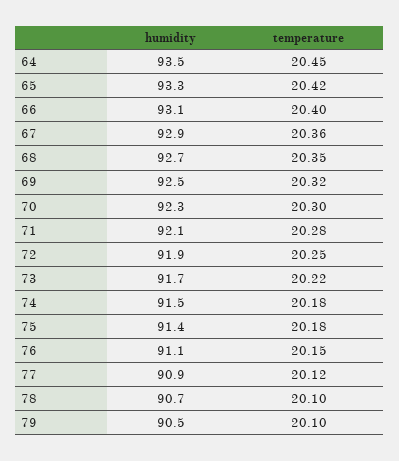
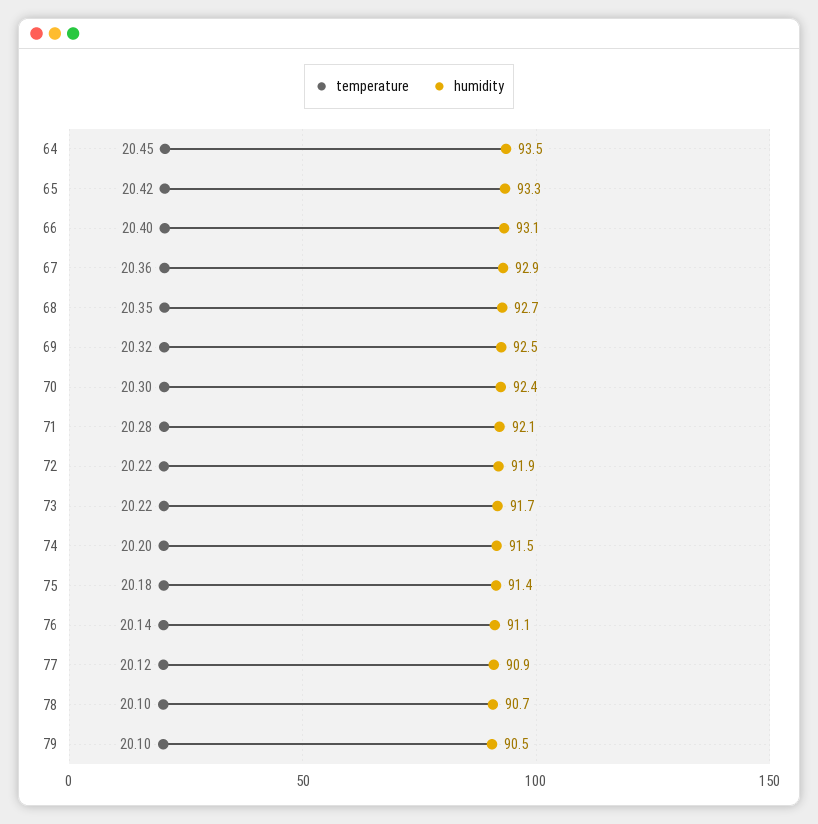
  {
    "humidity": {
      "64": 93.5,
      "65": 93.3,
      "66": 93.1,
      "67": 92.9,
      "68": 92.7,
      "69": 92.5,
-     "70": 92.3,
+     "70": 92.4,
      "71": 92.1,
      "72": 91.9,
      "73": 91.7,
      "74": 91.5,
      "75": 91.4,
      "76": 91.1,
      "77": 90.9,
      "78": 90.7,
      "79": 90.5
    },
    "temperature": {
      "64": 20.45,
      "65": 20.42,
      "66": 20.4,
      "67": 20.36,
      "68": 20.35,
      "69": 20.32,
      "70": 20.3,
      "71": 20.28,
-     "72": 20.25,
+     "72": 20.22,
      "73": 20.22,
-     "74": 20.18,
+     "74": 20.2,
      "75": 20.18,
-     "76": 20.15,
+     "76": 20.14,
      "77": 20.12,
      "78": 20.1,
      "79": 20.1
    }
  }

